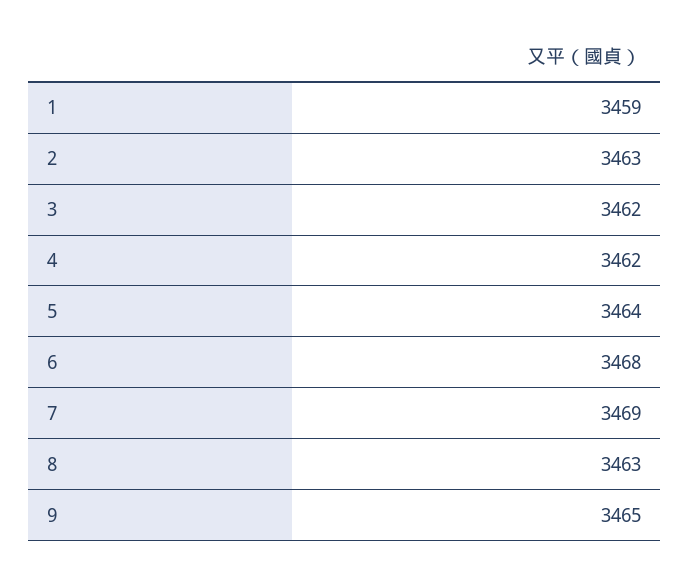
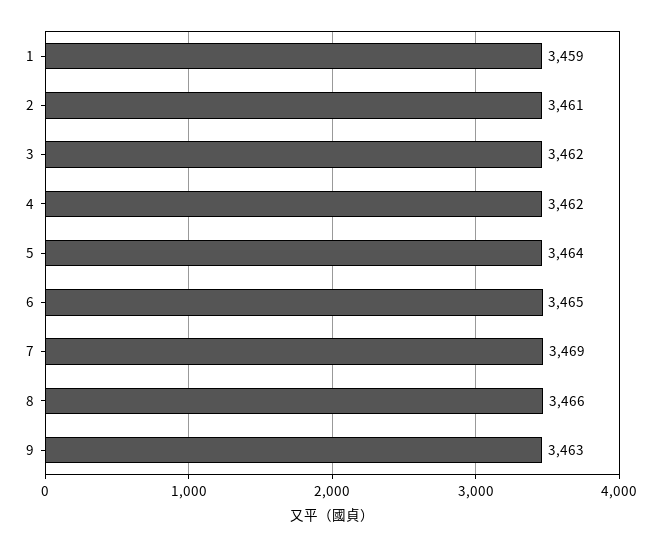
  {
    "1": 3459,
-   "2": 3463,
+   "2": 3461,
    "3": 3462,
    "4": 3462,
    "5": 3464,
-   "6": 3468,
+   "6": 3465,
    "7": 3469,
-   "8": 3463,
+   "8": 3466,
-   "9": 3465
+   "9": 3463
  }

